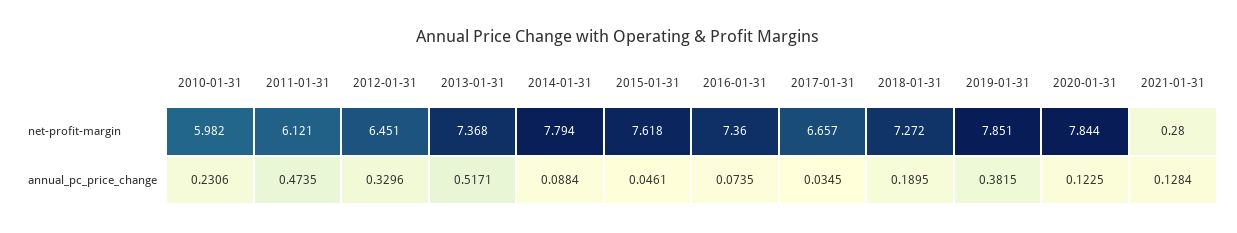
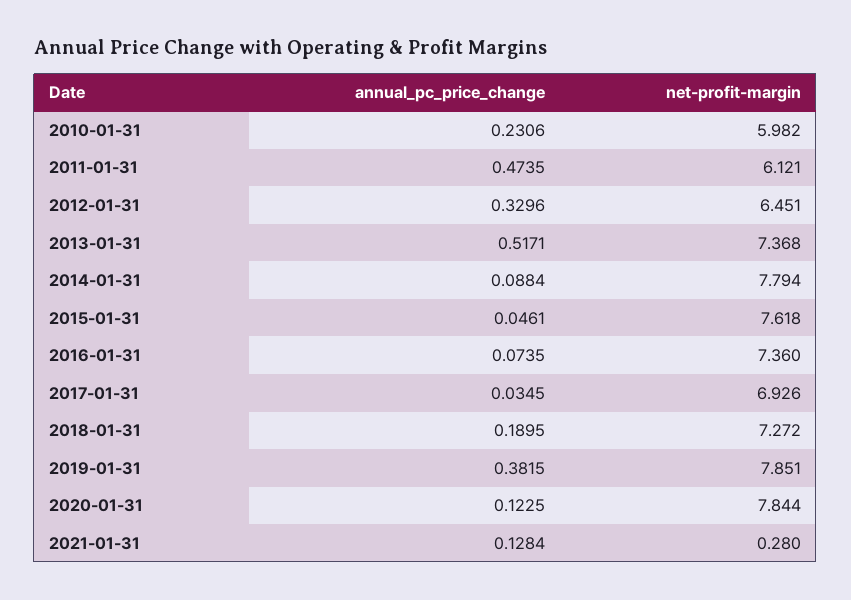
  {
    "2010-01-31": {
      "net-profit-margin": 5.982,
      "annual_pc_price_change": 0.2306
    },
    "2011-01-31": {
      "net-profit-margin": 6.121,
      "annual_pc_price_change": 0.4735
    },
    "2012-01-31": {
      "net-profit-margin": 6.451,
      "annual_pc_price_change": 0.3296
    },
    "2013-01-31": {
      "net-profit-margin": 7.368,
      "annual_pc_price_change": 0.5171
    },
    "2014-01-31": {
      "net-profit-margin": 7.794,
      "annual_pc_price_change": 0.0884
    },
    "2015-01-31": {
      "net-profit-margin": 7.618,
      "annual_pc_price_change": 0.0461
    },
    "2016-01-31": {
      "net-profit-margin": 7.36,
      "annual_pc_price_change": 0.0735
    },
    "2017-01-31": {
-     "net-profit-margin": 6.657,
+     "net-profit-margin": 6.926,
      "annual_pc_price_change": 0.0345
    },
    "2018-01-31": {
      "net-profit-margin": 7.272,
      "annual_pc_price_change": 0.1895
    },
    "2019-01-31": {
      "net-profit-margin": 7.851,
      "annual_pc_price_change": 0.3815
    },
    "2020-01-31": {
      "net-profit-margin": 7.844,
      "annual_pc_price_change": 0.1225
    },
    "2021-01-31": {
      "net-profit-margin": 0.28,
      "annual_pc_price_change": 0.1284
    }
  }

